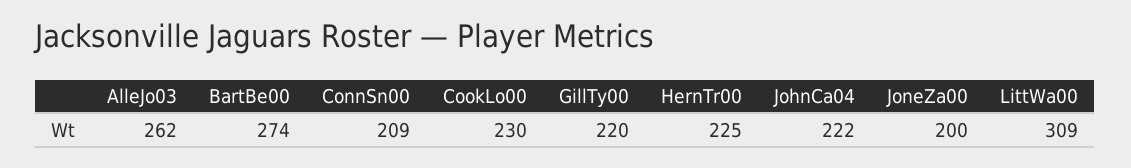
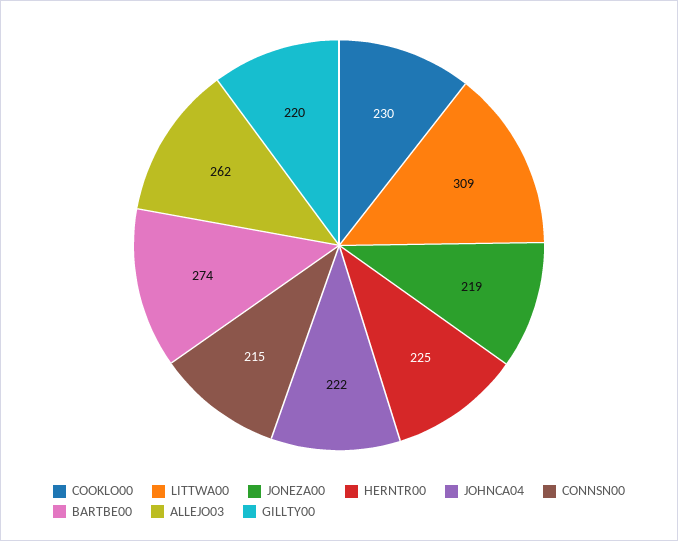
  {
    "AlleJo03": 262,
    "BartBe00": 274,
-   "ConnSn00": 209,
+   "ConnSn00": 215,
    "CookLo00": 230,
    "GillTy00": 220,
    "HernTr00": 225,
    "JohnCa04": 222,
-   "JoneZa00": 200,
+   "JoneZa00": 219,
    "LittWa00": 309
  }

